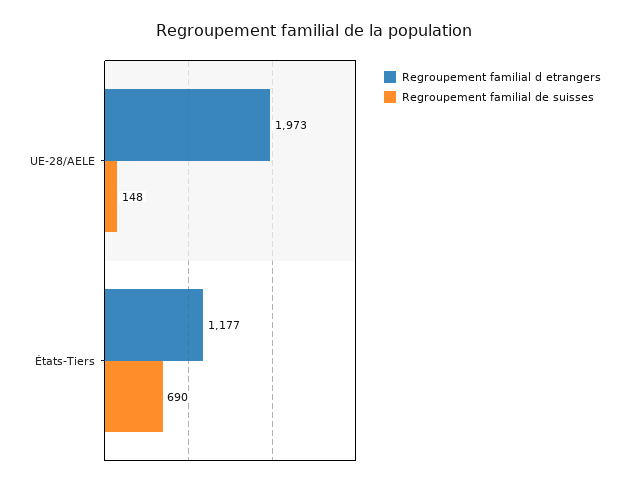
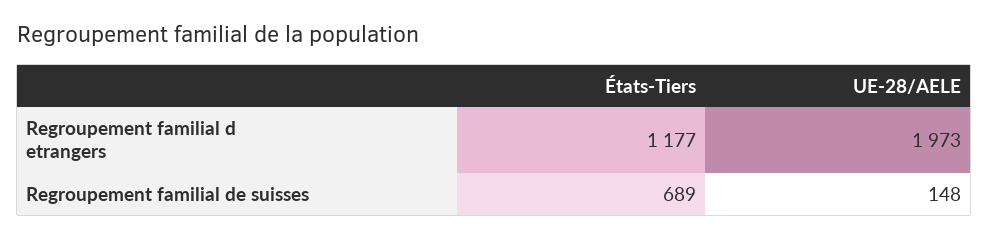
  {
    "Regroupement familial d etrangers": {
      "UE-28/AELE": 1973,
      "États-Tiers": 1177
    },
    "Regroupement familial de suisses": {
      "UE-28/AELE": 148,
-     "États-Tiers": 690
+     "États-Tiers": 689
    }
  }

